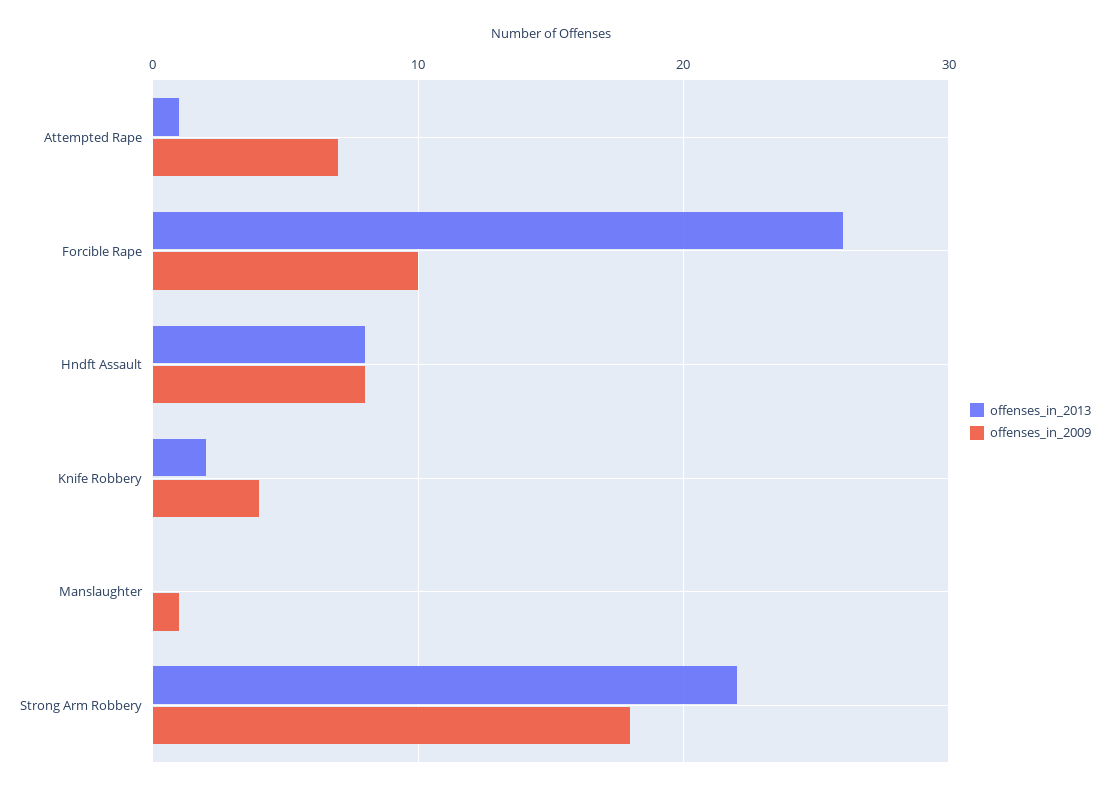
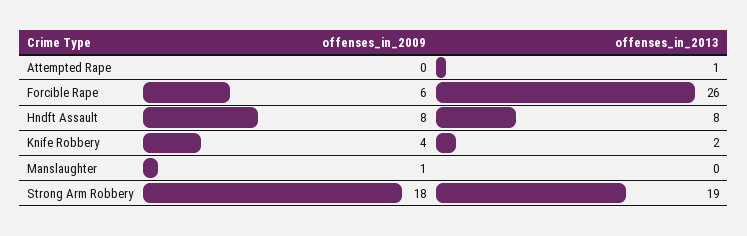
  {
    "offenses_in_2013": {
      "Attempted Rape": 1,
      "Forcible Rape": 26,
      "Hndft Assault": 8,
      "Knife Robbery": 2,
      "Manslaughter": 0,
-     "Strong Arm Robbery": 22
+     "Strong Arm Robbery": 19
    },
    "offenses_in_2009": {
-     "Attempted Rape": 7,
+     "Attempted Rape": 0,
-     "Forcible Rape": 10,
+     "Forcible Rape": 6,
      "Hndft Assault": 8,
      "Knife Robbery": 4,
      "Manslaughter": 1,
      "Strong Arm Robbery": 18
    }
  }

